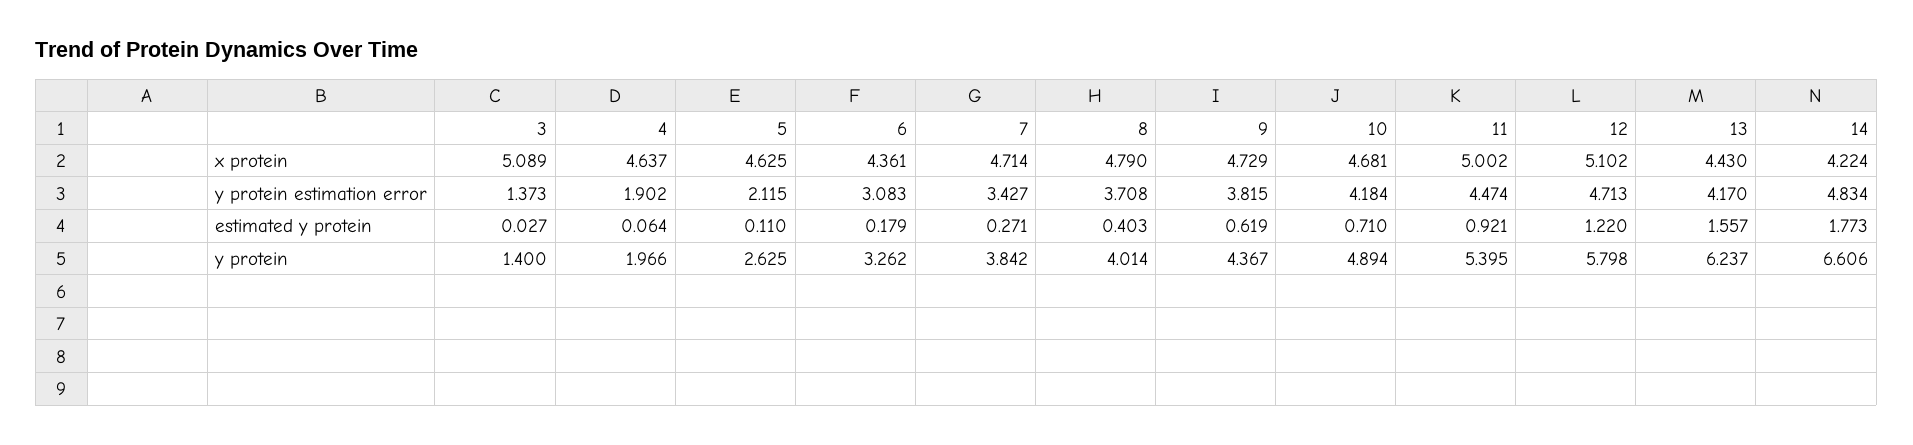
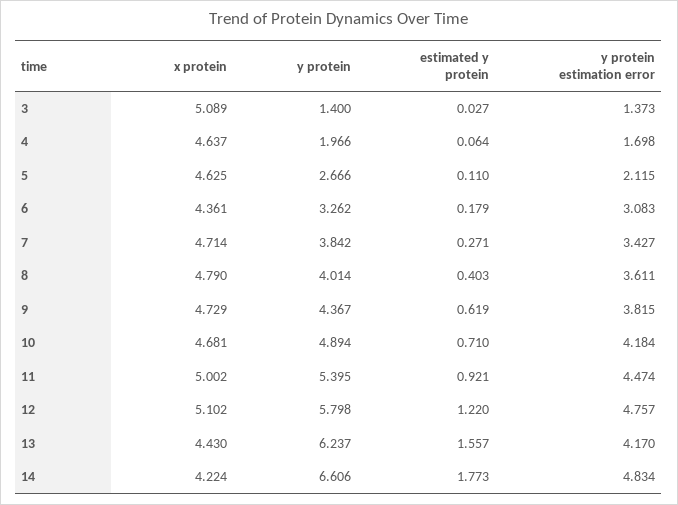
  {
    "3": {
      "x protein": 5.089,
      "y protein estimation error": 1.373,
      "estimated y protein": 0.027,
      "y protein": 1.4
    },
    "4": {
      "x protein": 4.637,
-     "y protein estimation error": 1.902,
+     "y protein estimation error": 1.698,
      "estimated y protein": 0.064,
      "y protein": 1.966
    },
    "5": {
      "x protein": 4.625,
      "y protein estimation error": 2.115,
      "estimated y protein": 0.11,
-     "y protein": 2.625
+     "y protein": 2.666
    },
    "6": {
      "x protein": 4.361,
      "y protein estimation error": 3.083,
      "estimated y protein": 0.179,
      "y protein": 3.262
    },
    "7": {
      "x protein": 4.714,
      "y protein estimation error": 3.427,
      "estimated y protein": 0.271,
      "y protein": 3.842
    },
    "8": {
      "x protein": 4.79,
-     "y protein estimation error": 3.708,
+     "y protein estimation error": 3.611,
      "estimated y protein": 0.403,
      "y protein": 4.014
    },
    "9": {
      "x protein": 4.729,
      "y protein estimation error": 3.815,
      "estimated y protein": 0.619,
      "y protein": 4.367
    },
    "10": {
      "x protein": 4.681,
      "y protein estimation error": 4.184,
      "estimated y protein": 0.71,
      "y protein": 4.894
    },
    "11": {
      "x protein": 5.002,
      "y protein estimation error": 4.474,
      "estimated y protein": 0.921,
      "y protein": 5.395
    },
    "12": {
      "x protein": 5.102,
-     "y protein estimation error": 4.713,
+     "y protein estimation error": 4.757,
      "estimated y protein": 1.22,
      "y protein": 5.798
    },
    "13": {
      "x protein": 4.43,
      "y protein estimation error": 4.17,
      "estimated y protein": 1.557,
      "y protein": 6.237
    },
    "14": {
      "x protein": 4.224,
      "y protein estimation error": 4.834,
      "estimated y protein": 1.773,
      "y protein": 6.606
    }
  }

